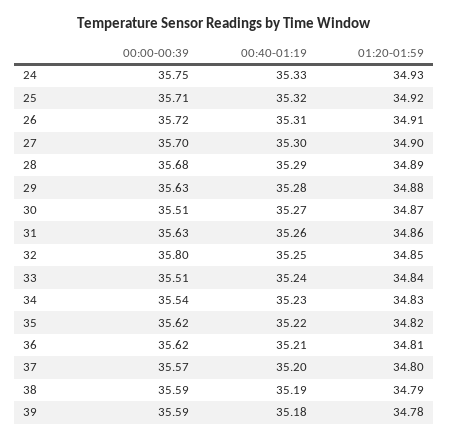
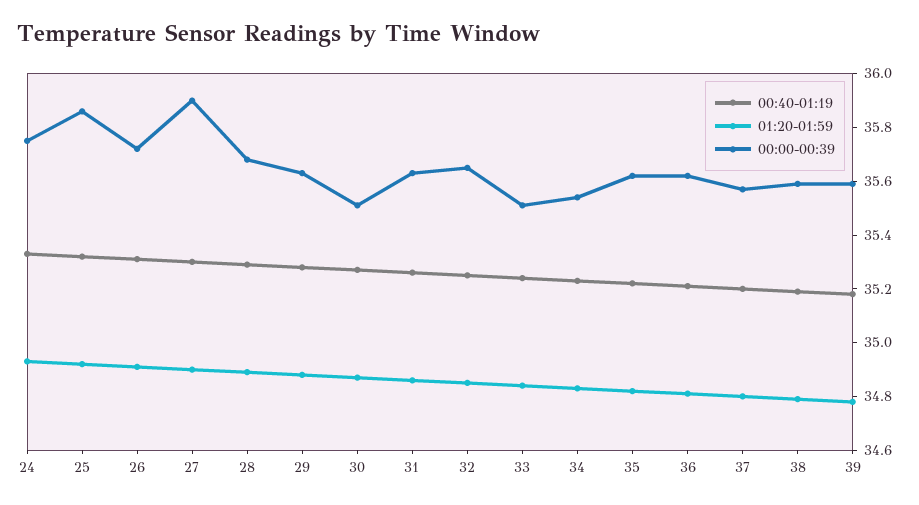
  {
    "00:00-00:39": {
      "24": 35.75,
-     "25": 35.71,
+     "25": 35.85,
      "26": 35.72,
-     "27": 35.7,
+     "27": 35.9,
      "28": 35.68,
      "29": 35.63,
      "30": 35.51,
      "31": 35.63,
-     "32": 35.8,
+     "32": 35.65,
      "33": 35.51,
      "34": 35.54,
      "35": 35.62,
      "36": 35.62,
      "37": 35.57,
      "38": 35.59,
      "39": 35.59
    },
    "00:40-01:19": {
      "24": 35.33,
      "25": 35.32,
      "26": 35.31,
      "27": 35.3,
      "28": 35.29,
      "29": 35.28,
      "30": 35.27,
      "31": 35.26,
      "32": 35.25,
      "33": 35.24,
      "34": 35.23,
      "35": 35.22,
      "36": 35.21,
      "37": 35.2,
      "38": 35.19,
      "39": 35.18
    },
    "01:20-01:59": {
      "24": 34.93,
      "25": 34.92,
      "26": 34.91,
      "27": 34.9,
      "28": 34.89,
      "29": 34.88,
      "30": 34.87,
      "31": 34.86,
      "32": 34.85,
      "33": 34.84,
      "34": 34.83,
      "35": 34.82,
      "36": 34.81,
      "37": 34.8,
      "38": 34.79,
      "39": 34.78
    }
  }

